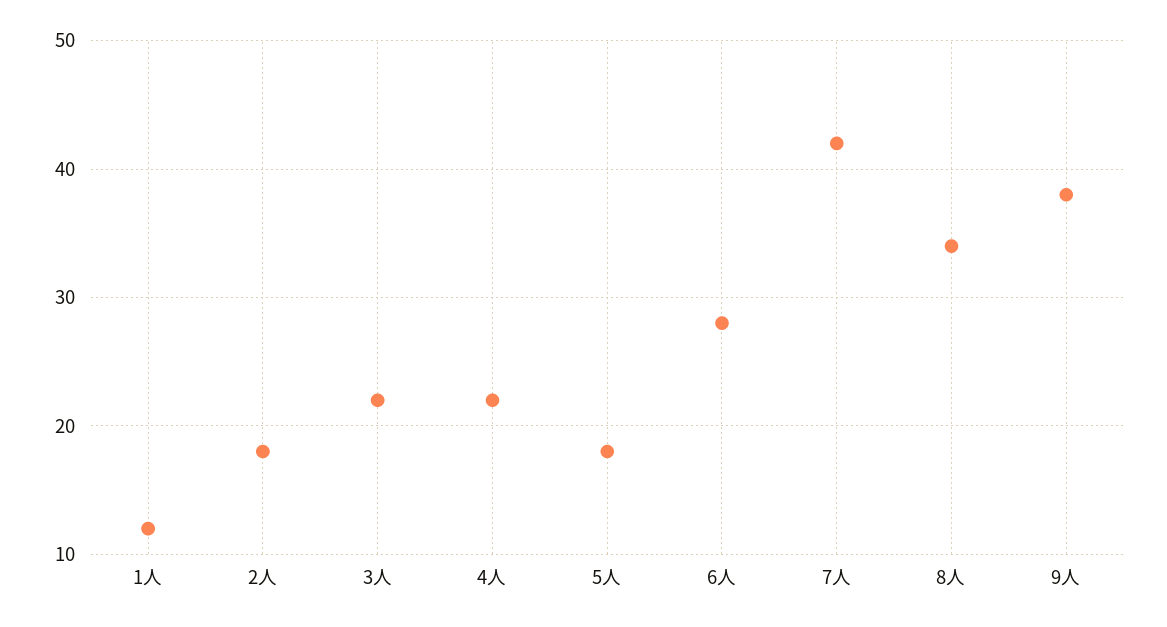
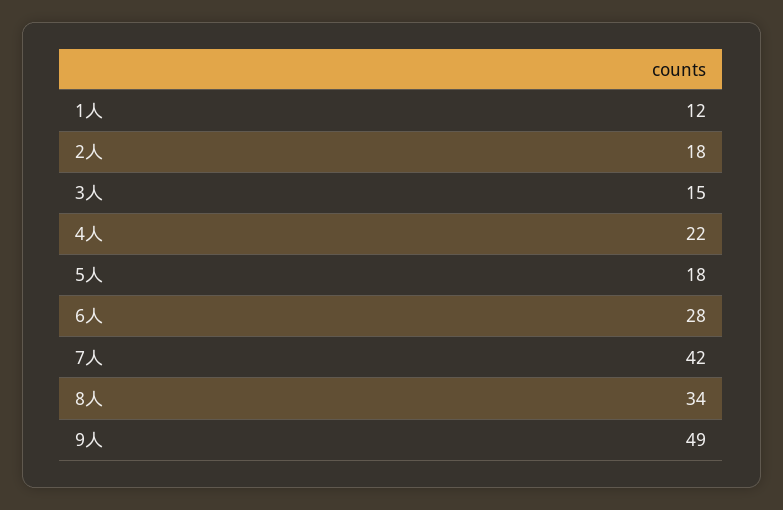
  {
    "1人": 12,
    "2人": 18,
-   "3人": 22,
+   "3人": 15,
    "4人": 22,
    "5人": 18,
    "6人": 28,
    "7人": 42,
    "8人": 34,
-   "9人": 38
+   "9人": 49
  }

